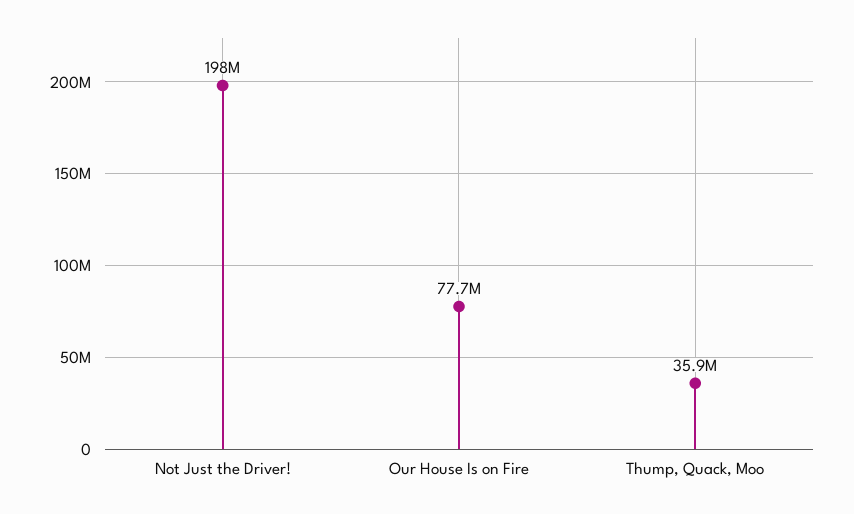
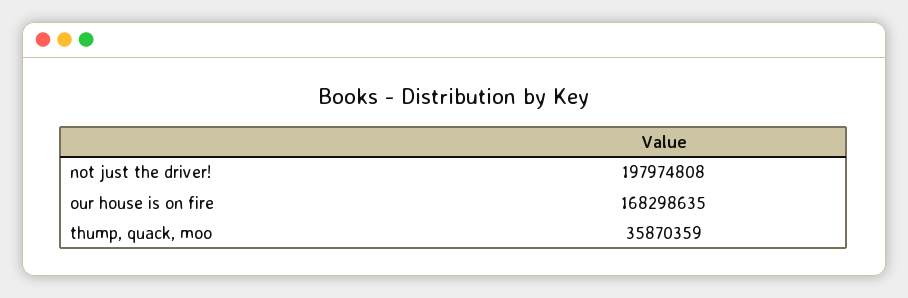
  {
    "Not Just the Driver!": 197974808,
-   "Our House Is on Fire": 77700000,
+   "Our House Is on Fire": 168298635,
    "Thump, Quack, Moo": 35870359
  }

